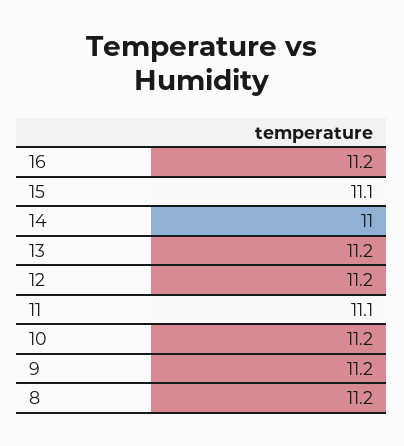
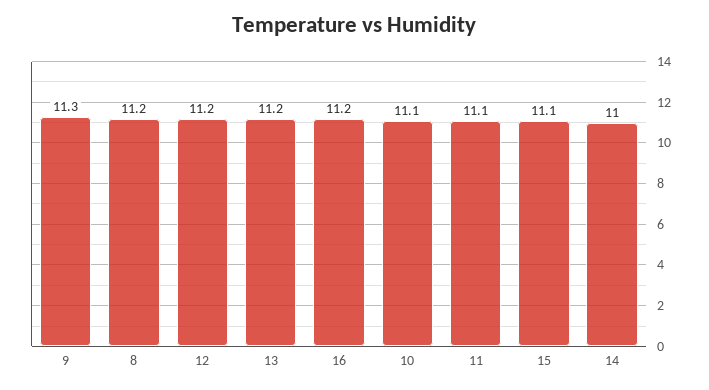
  {
    "16": 11.2,
    "15": 11.1,
    "14": 11,
    "13": 11.2,
    "12": 11.2,
    "11": 11.1,
-   "10": 11.2,
+   "10": 11.1,
-   "9": 11.2,
+   "9": 11.3,
    "8": 11.2
  }

